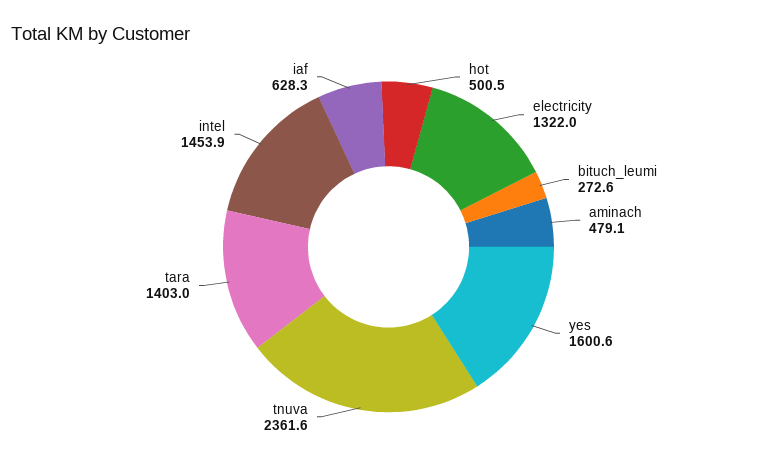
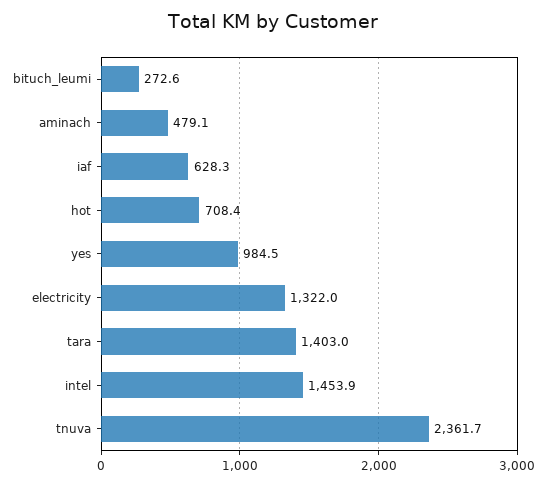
  {
-   "hot": 500.5,
+   "hot": 708.4,
    "electricity": 1322,
    "bituch_leumi": 272.6,
    "aminach": 479.1,
-   "yes": 1600.6,
+   "yes": 984.5,
-   "tnuva": 2361.6,
+   "tnuva": 2361.7,
    "tara": 1403,
    "intel": 1453.9,
    "iaf": 628.3
  }

